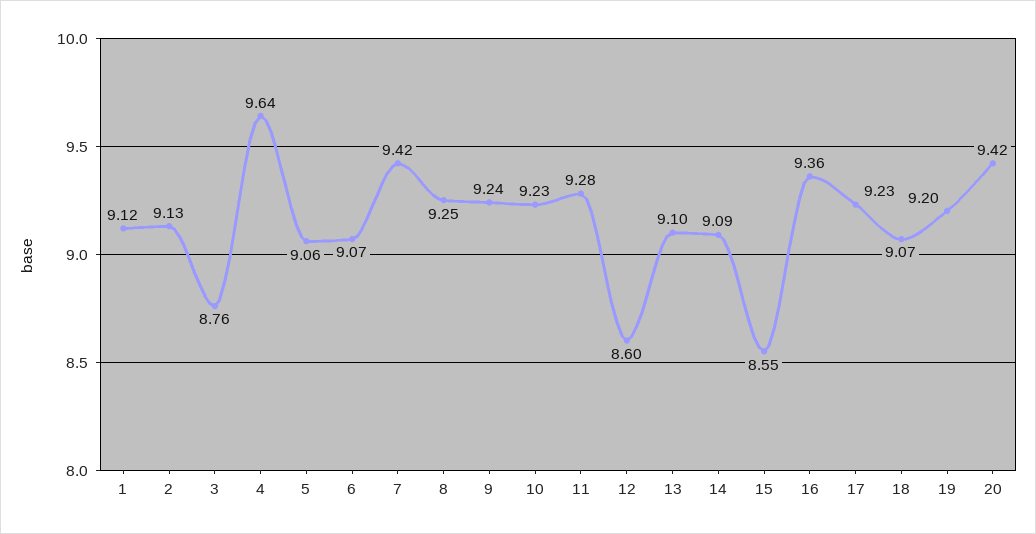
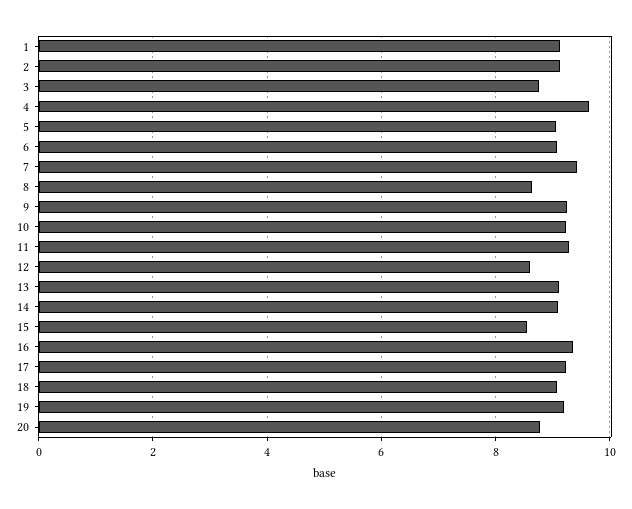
  {
    "1": 9.12,
    "2": 9.13,
    "3": 8.76,
    "4": 9.64,
    "5": 9.06,
    "6": 9.07,
    "7": 9.42,
-   "8": 9.25,
+   "8": 8.6,
    "9": 9.24,
    "10": 9.23,
    "11": 9.28,
    "12": 8.6,
    "13": 9.1,
    "14": 9.09,
    "15": 8.55,
    "16": 9.36,
    "17": 9.23,
    "18": 9.07,
    "19": 9.2,
-   "20": 9.42
+   "20": 8.8
  }

